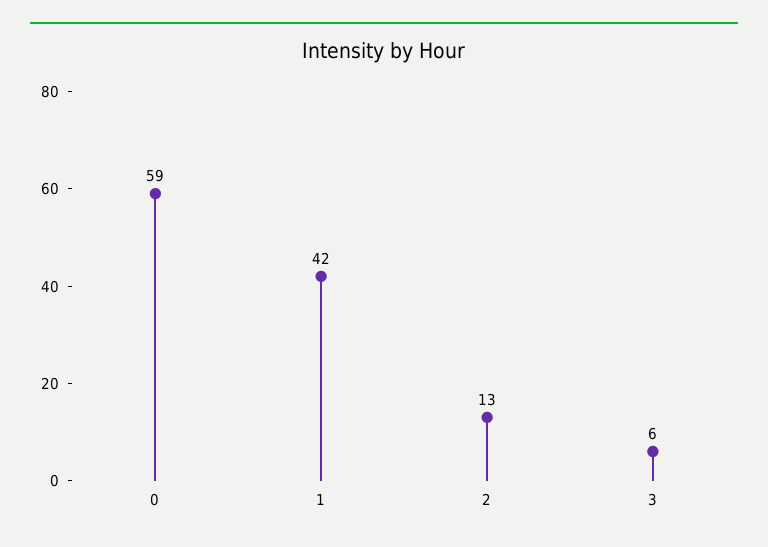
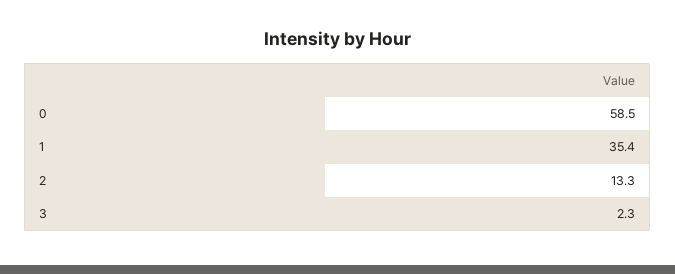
  {
    "0": 58.5,
-   "1": 42,
+   "1": 35.4,
    "2": 13.3,
-   "3": 6
+   "3": 2.3
  }

